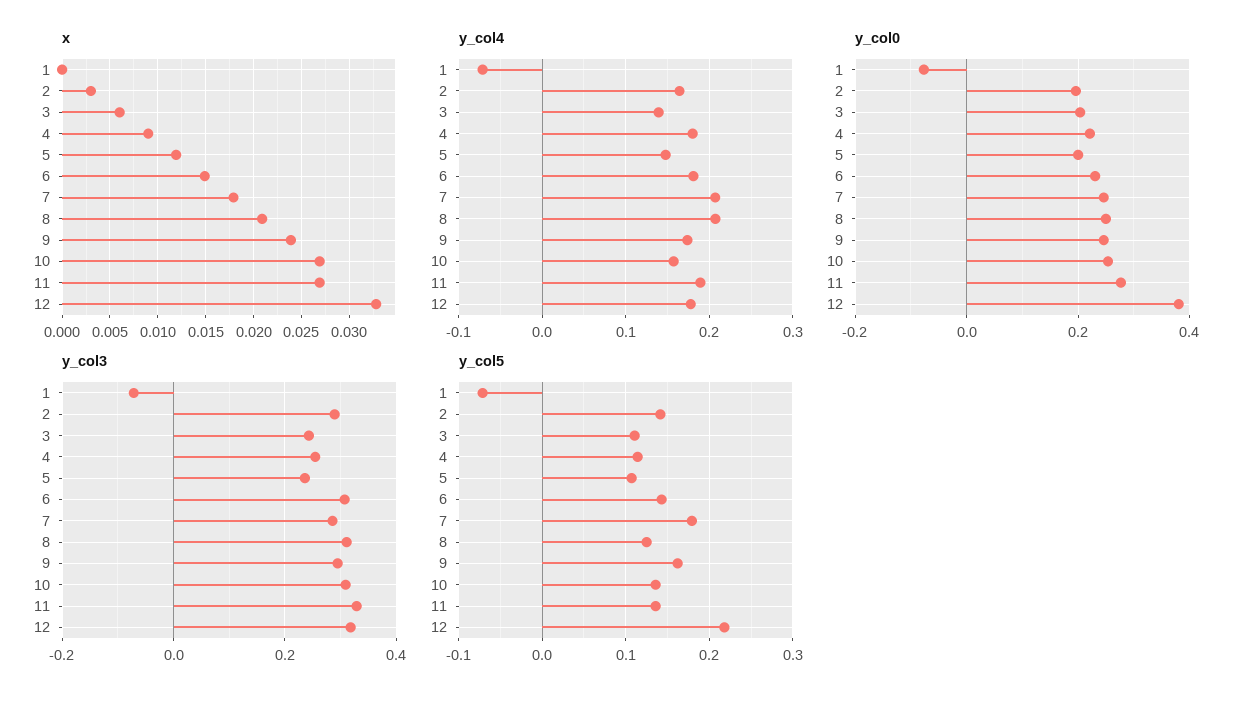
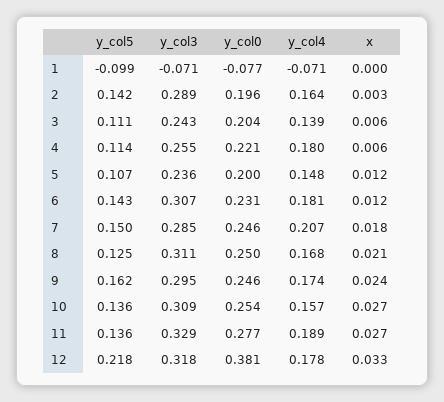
  {
    "x": {
      "1": 0,
      "2": 0.003,
      "3": 0.006,
-     "4": 0.009,
+     "4": 0.006,
      "5": 0.012,
-     "6": 0.015,
+     "6": 0.012,
      "7": 0.018,
      "8": 0.021,
      "9": 0.024,
      "10": 0.027,
      "11": 0.027,
      "12": 0.033
    },
    "y_col4": {
      "1": -0.071,
      "2": 0.164,
      "3": 0.139,
      "4": 0.18,
      "5": 0.148,
      "6": 0.181,
      "7": 0.207,
-     "8": 0.21,
+     "8": 0.168,
      "9": 0.174,
      "10": 0.157,
      "11": 0.189,
      "12": 0.178
    },
    "y_col0": {
      "1": -0.077,
      "2": 0.196,
      "3": 0.204,
      "4": 0.221,
      "5": 0.2,
      "6": 0.231,
      "7": 0.246,
      "8": 0.25,
      "9": 0.246,
      "10": 0.254,
      "11": 0.277,
      "12": 0.381
    },
    "y_col3": {
      "1": -0.071,
      "2": 0.289,
      "3": 0.243,
      "4": 0.255,
      "5": 0.236,
      "6": 0.307,
      "7": 0.285,
      "8": 0.311,
      "9": 0.295,
      "10": 0.309,
      "11": 0.329,
      "12": 0.318
    },
    "y_col5": {
-     "1": -0.07,
+     "1": -0.099,
      "2": 0.142,
      "3": 0.111,
      "4": 0.114,
      "5": 0.107,
      "6": 0.143,
-     "7": 0.18,
+     "7": 0.15,
      "8": 0.125,
      "9": 0.162,
      "10": 0.136,
      "11": 0.136,
      "12": 0.218
    }
  }

